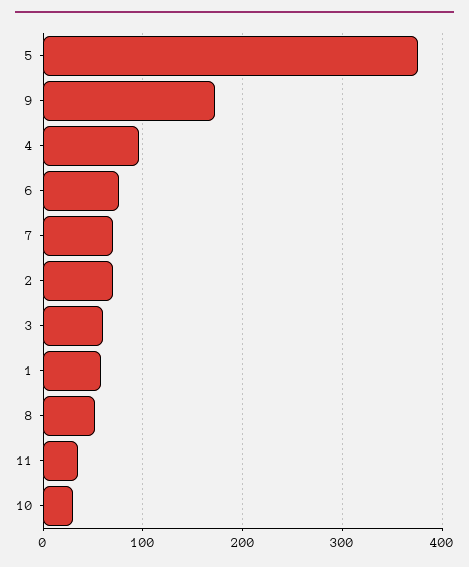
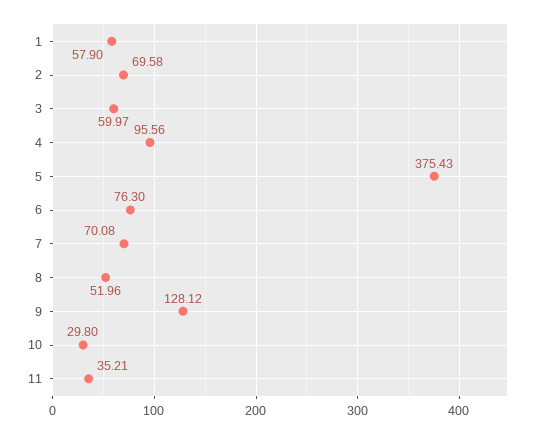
  {
    "5": 375.43,
-   "9": 170,
+   "9": 128.12,
    "4": 95.56,
    "6": 76.3,
    "7": 70.08,
    "2": 69.58,
    "3": 59.97,
    "1": 57.9,
    "8": 51.96,
    "11": 35.21,
    "10": 29.8
  }

